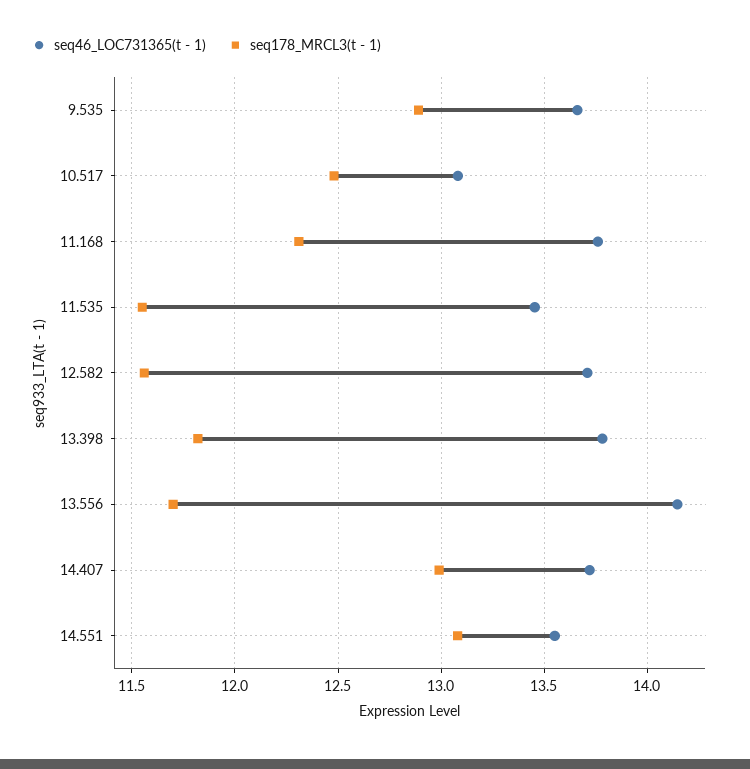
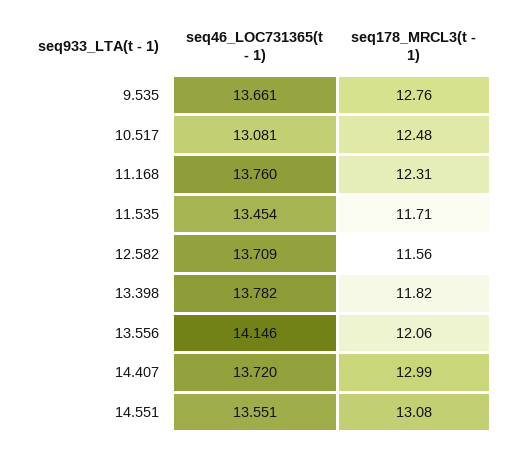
  {
    "seq46_LOC731365(t - 1)": {
      "9.535": 13.661,
      "10.517": 13.081,
      "11.168": 13.76,
      "11.535": 13.454,
      "12.582": 13.709,
      "13.398": 13.782,
      "13.556": 14.146,
      "14.407": 13.72,
      "14.551": 13.551
    },
    "seq178_MRCL3(t - 1)": {
-     "9.535": 12.9,
+     "9.535": 12.76,
      "10.517": 12.48,
      "11.168": 12.31,
-     "11.535": 11.55,
+     "11.535": 11.71,
      "12.582": 11.56,
      "13.398": 11.82,
-     "13.556": 11.7,
+     "13.556": 12.06,
      "14.407": 12.99,
      "14.551": 13.08
    }
  }

